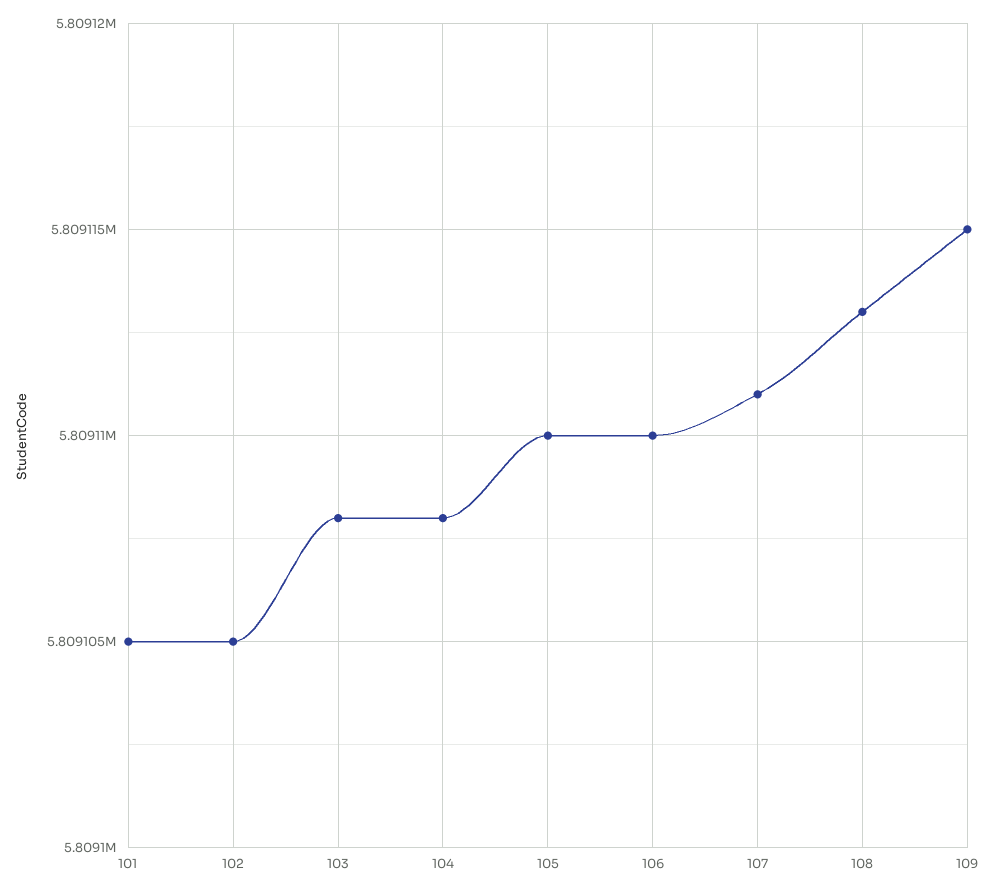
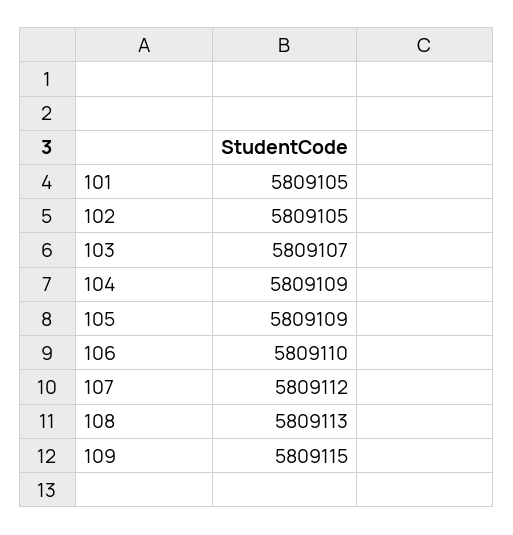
  {
    "101": 5809105,
    "102": 5809105,
-   "103": 5809108,
+   "103": 5809107,
-   "104": 5809108,
+   "104": 5809109,
-   "105": 5809110,
+   "105": 5809109,
    "106": 5809110,
-   "107": 5809111,
+   "107": 5809112,
    "108": 5809113,
    "109": 5809115
  }

